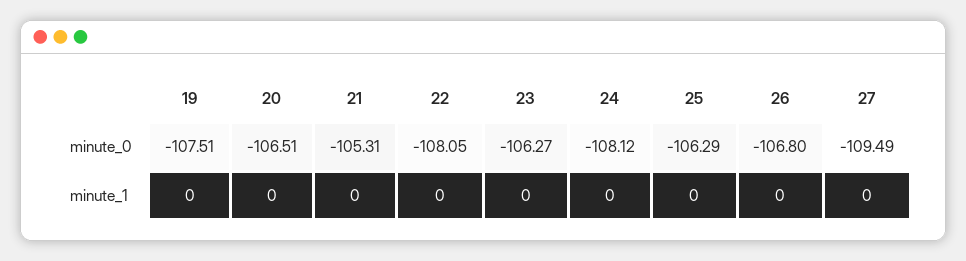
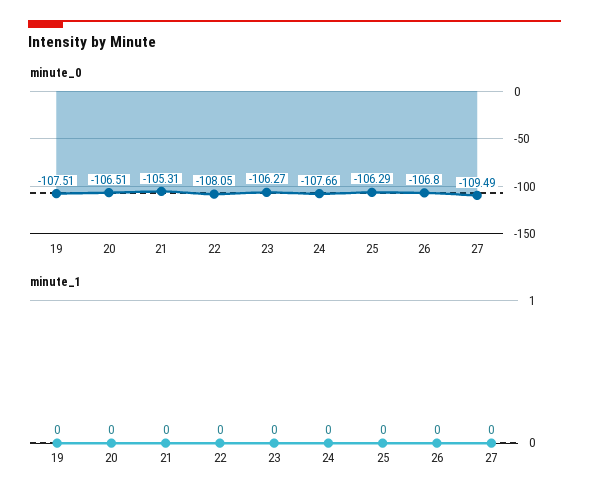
  {
    "minute_0": {
      "19": -107.51,
      "20": -106.51,
      "21": -105.31,
      "22": -108.05,
      "23": -106.27,
-     "24": -108.12,
+     "24": -107.66,
      "25": -106.29,
      "26": -106.8,
      "27": -109.49
    },
    "minute_1": {
      "19": 0,
      "20": 0,
      "21": 0,
      "22": 0,
      "23": 0,
      "24": 0,
      "25": 0,
      "26": 0,
      "27": 0
    }
  }

